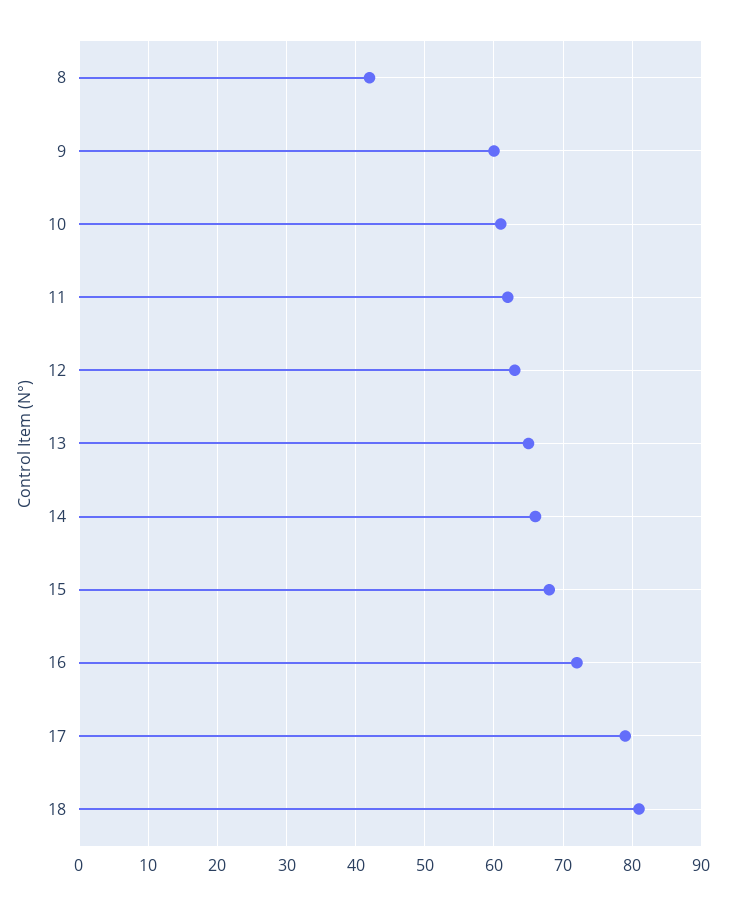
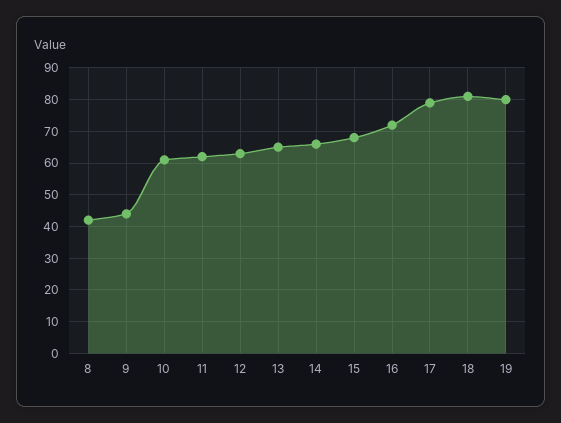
  {
    "8": 42,
-   "9": 60,
+   "9": 45,
    "10": 61,
    "11": 62,
    "12": 63,
    "13": 65,
    "14": 66,
    "15": 68,
    "16": 72,
    "17": 79,
-   "18": 81
+   "18": 81,
+   "19": 80
  }

